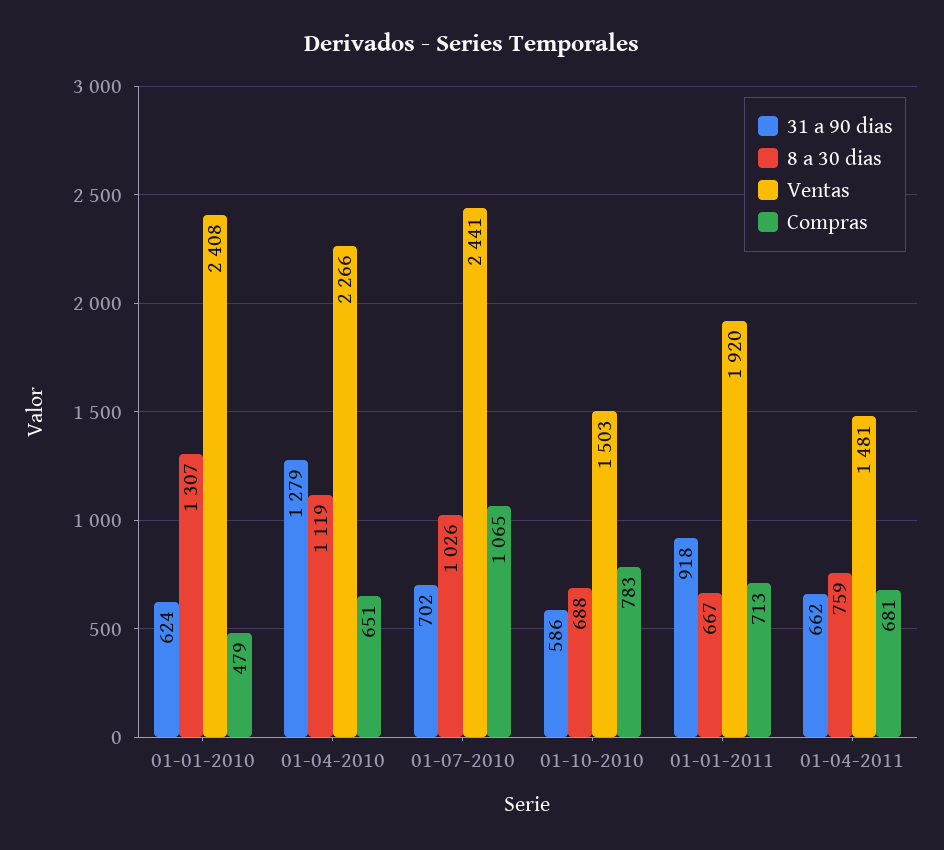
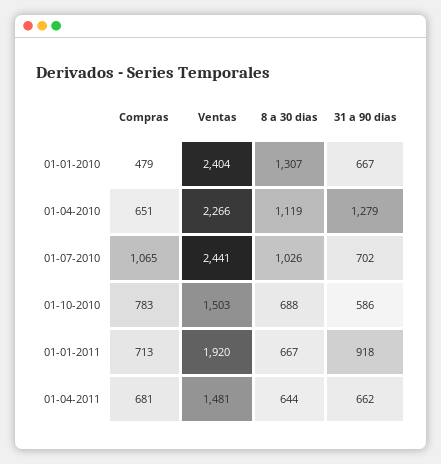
  {
    "31 a 90 dias": {
-     "01-01-2010": 624,
+     "01-01-2010": 667,
      "01-04-2010": 1279,
      "01-07-2010": 702,
      "01-10-2010": 586,
      "01-01-2011": 918,
      "01-04-2011": 662
    },
    "8 a 30 dias": {
      "01-01-2010": 1307,
      "01-04-2010": 1119,
      "01-07-2010": 1026,
      "01-10-2010": 688,
      "01-01-2011": 667,
-     "01-04-2011": 759
+     "01-04-2011": 644
    },
    "Ventas": {
-     "01-01-2010": 2408,
+     "01-01-2010": 2404,
      "01-04-2010": 2266,
      "01-07-2010": 2441,
      "01-10-2010": 1503,
      "01-01-2011": 1920,
      "01-04-2011": 1481
    },
    "Compras": {
      "01-01-2010": 479,
      "01-04-2010": 651,
      "01-07-2010": 1065,
      "01-10-2010": 783,
      "01-01-2011": 713,
      "01-04-2011": 681
    }
  }

